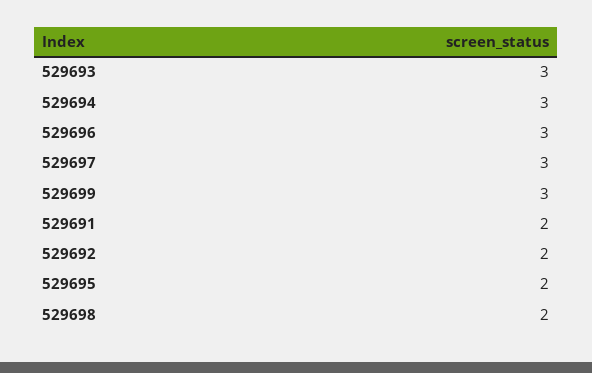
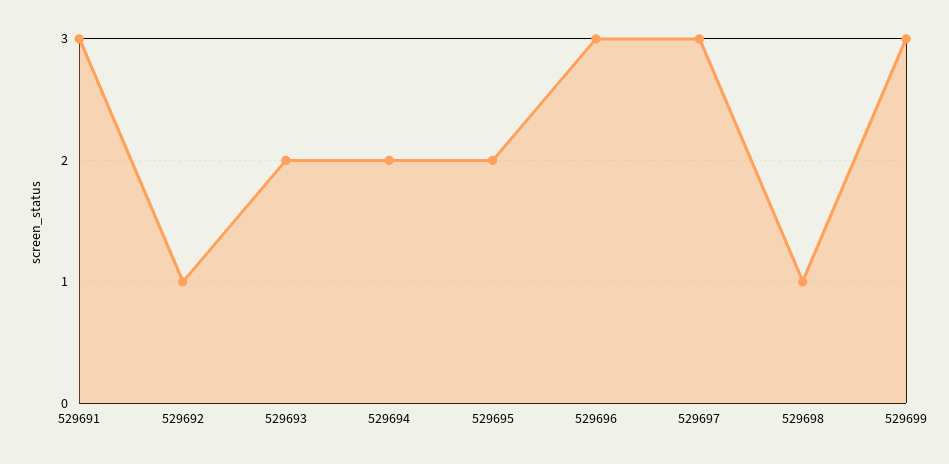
  {
-   "529693": 3,
+   "529693": 2,
-   "529694": 3,
+   "529694": 2,
    "529696": 3,
    "529697": 3,
    "529699": 3,
-   "529691": 2,
+   "529691": 3,
-   "529692": 2,
+   "529692": 1,
    "529695": 2,
-   "529698": 2
+   "529698": 1
  }

